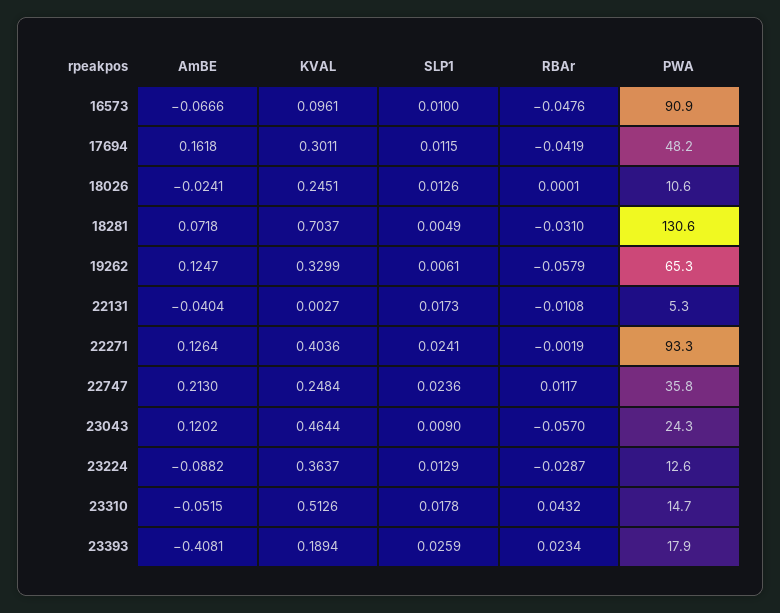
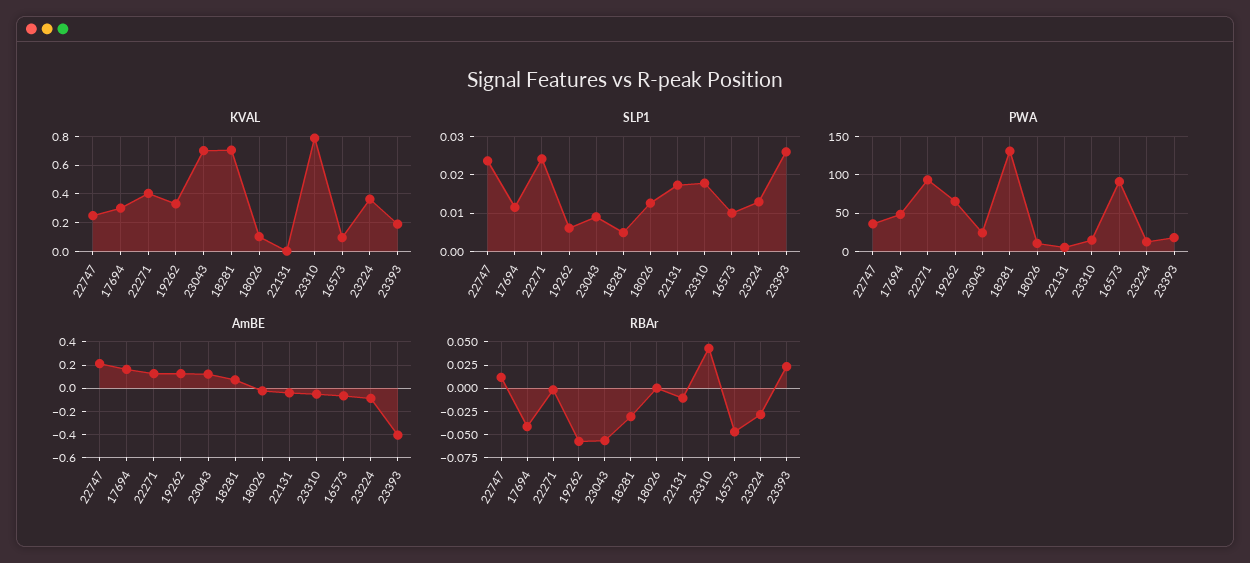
  {
    "AmBE": {
      "16573": -0.0666,
      "17694": 0.1618,
      "18026": -0.0241,
      "18281": 0.0718,
      "19262": 0.1247,
      "22131": -0.0404,
      "22271": 0.1264,
      "22747": 0.213,
      "23043": 0.1202,
      "23224": -0.0882,
      "23310": -0.0515,
      "23393": -0.4081
    },
    "KVAL": {
      "16573": 0.0961,
      "17694": 0.3011,
-     "18026": 0.2451,
+     "18026": 0.1,
      "18281": 0.7037,
      "19262": 0.3299,
      "22131": 0.0027,
      "22271": 0.4036,
      "22747": 0.2484,
-     "23043": 0.4644,
+     "23043": 0.7,
      "23224": 0.3637,
-     "23310": 0.5126,
+     "23310": 0.8,
      "23393": 0.1894
    },
    "SLP1": {
      "16573": 0.01,
      "17694": 0.0115,
      "18026": 0.0126,
      "18281": 0.0049,
      "19262": 0.0061,
      "22131": 0.0173,
      "22271": 0.0241,
      "22747": 0.0236,
      "23043": 0.009,
      "23224": 0.0129,
      "23310": 0.0178,
      "23393": 0.0259
    },
    "RBAr": {
      "16573": -0.0476,
      "17694": -0.0419,
      "18026": 0.0001,
      "18281": -0.031,
      "19262": -0.0579,
      "22131": -0.0108,
      "22271": -0.0019,
      "22747": 0.0117,
      "23043": -0.057,
      "23224": -0.0287,
      "23310": 0.0432,
      "23393": 0.0234
    },
    "PWA": {
      "16573": 90.9,
      "17694": 48.2,
      "18026": 10.6,
      "18281": 130.6,
      "19262": 65.3,
      "22131": 5.3,
      "22271": 93.3,
      "22747": 35.8,
      "23043": 24.3,
      "23224": 12.6,
      "23310": 14.7,
      "23393": 17.9
    }
  }

